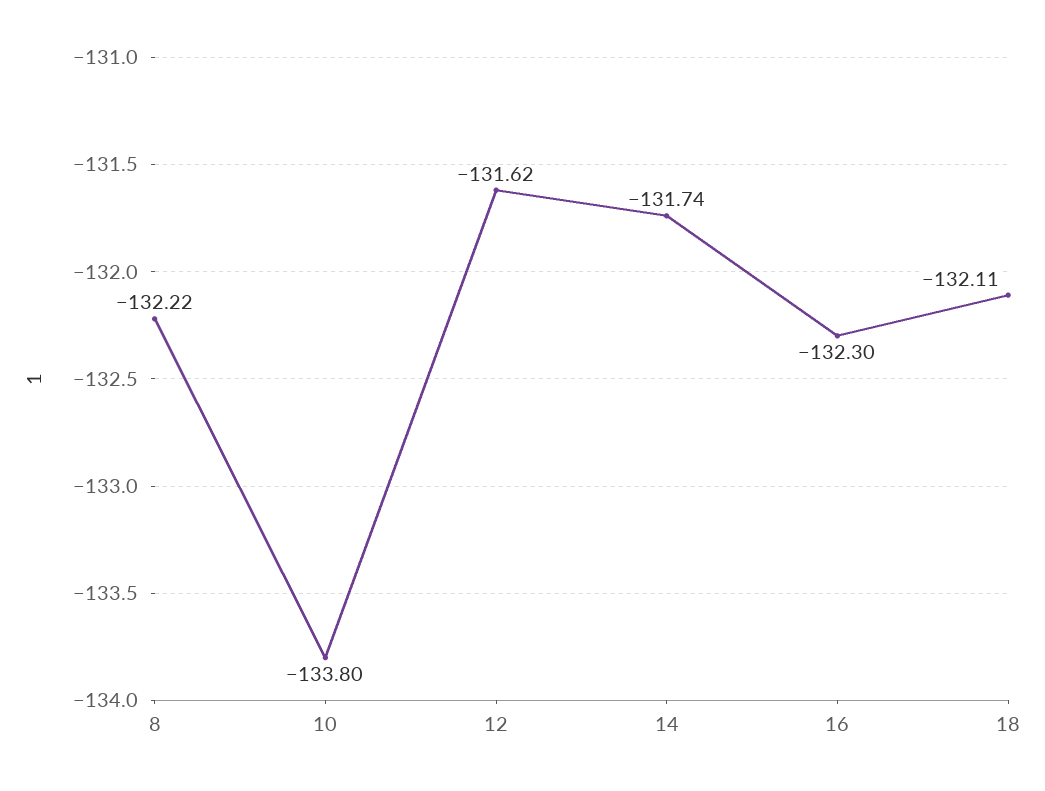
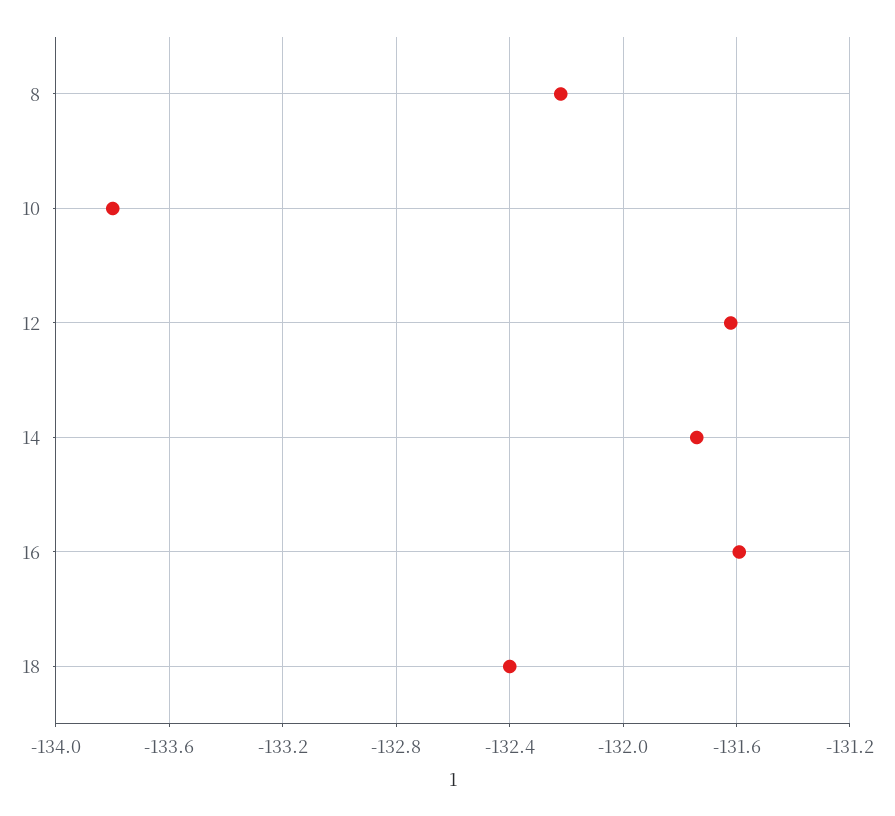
  {
    "8": -132.22,
    "10": -133.8,
    "12": -131.62,
    "14": -131.74,
-   "16": -132.3,
+   "16": -131.6,
-   "18": -132.11
+   "18": -132.4
  }

